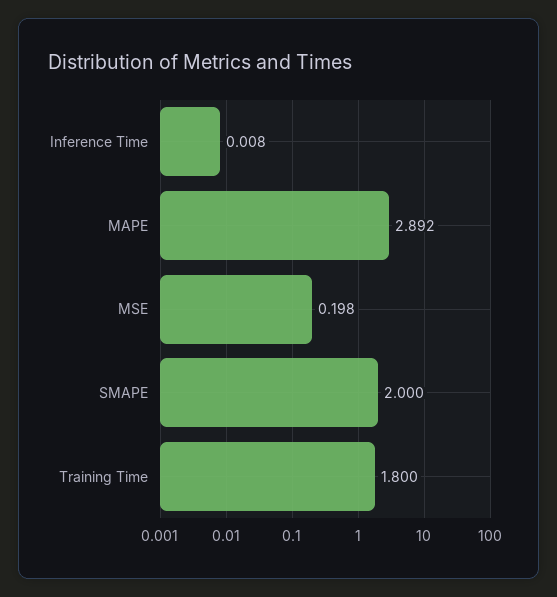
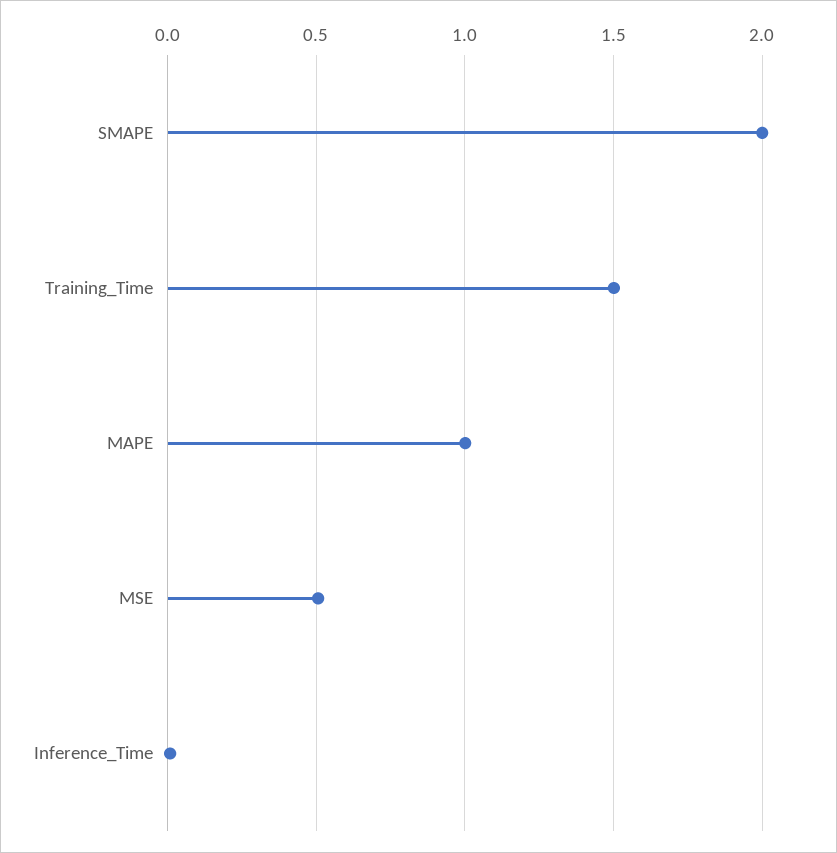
  {
    "Inference Time": 0.008,
-   "MAPE": 2.892,
+   "MAPE": 1,
-   "MSE": 0.198,
+   "MSE": 0.5,
    "SMAPE": 2,
-   "Training Time": 1.8
+   "Training Time": 1.5
  }

